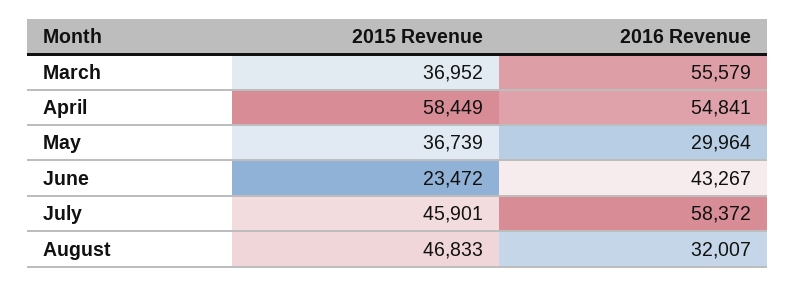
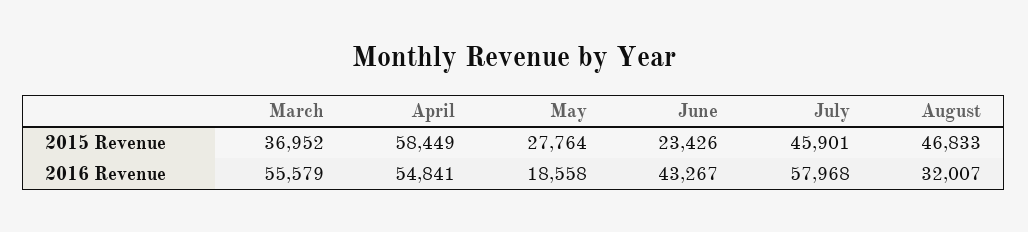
  {
    "2015 Revenue": {
      "March": 36952,
      "April": 58449,
-     "May": 36739,
+     "May": 27764,
-     "June": 23472,
+     "June": 23426,
      "July": 45901,
      "August": 46833
    },
    "2016 Revenue": {
      "March": 55579,
      "April": 54841,
-     "May": 29964,
+     "May": 18558,
      "June": 43267,
-     "July": 58372,
+     "July": 57968,
      "August": 32007
    }
  }

